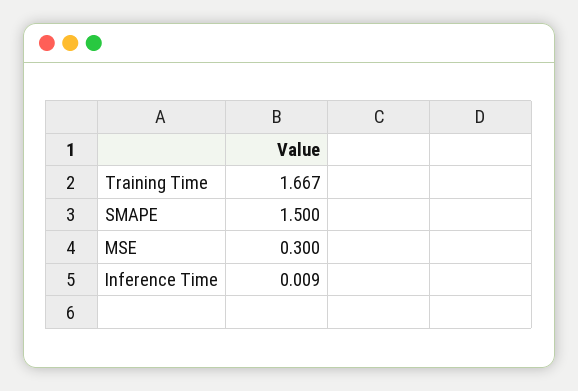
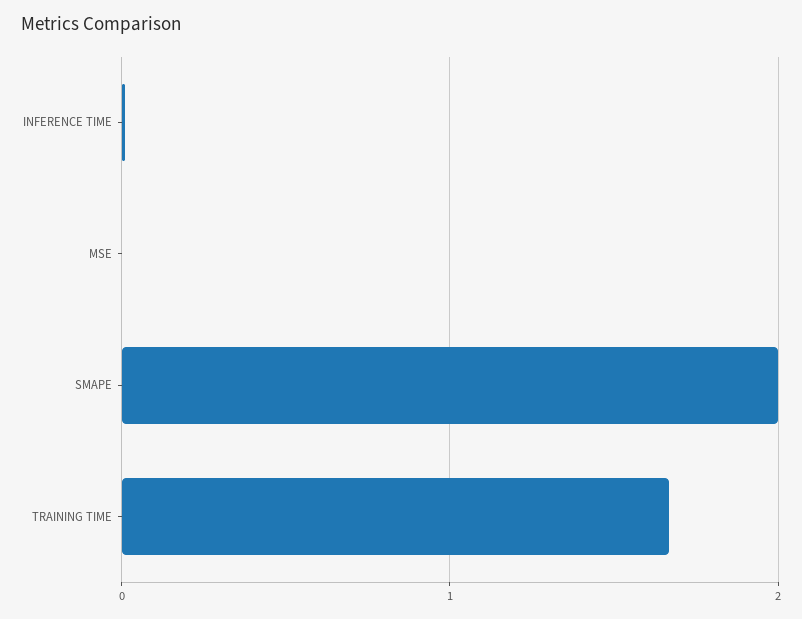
  {
    "Training Time": 1.667,
-   "SMAPE": 1.5,
+   "SMAPE": 2,
-   "MSE": 0.3,
+   "MSE": 0,
    "Inference Time": 0.009
  }

